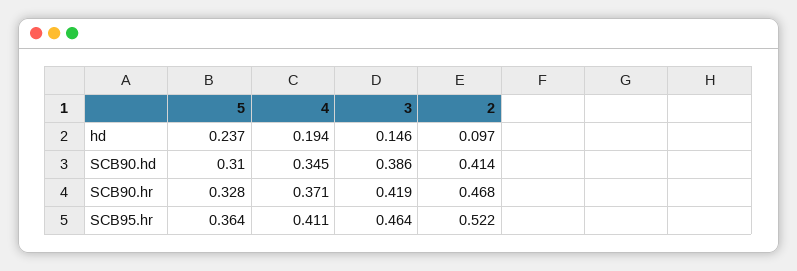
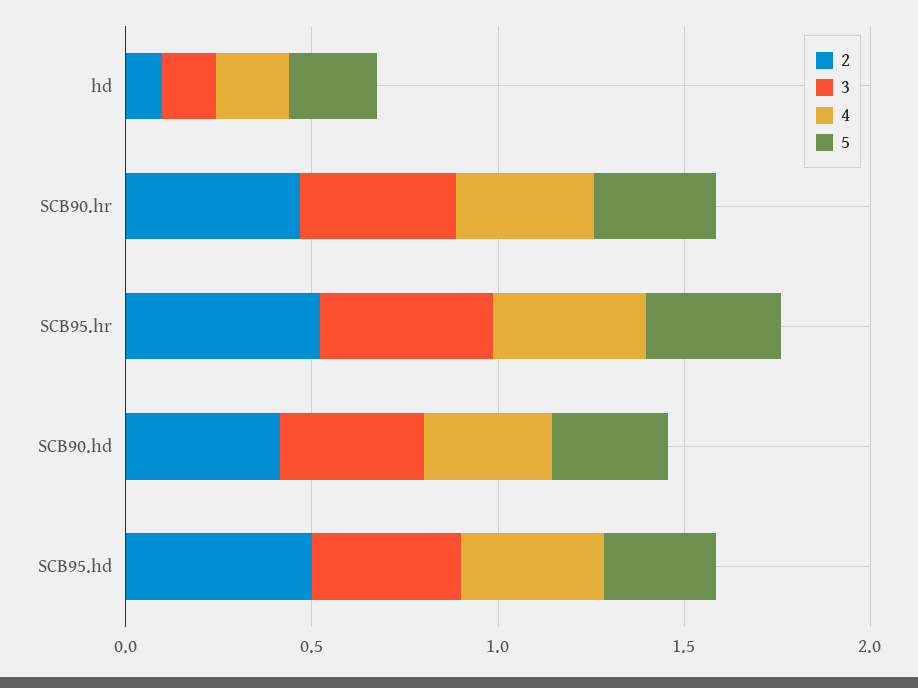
  {
    "5": {
      "hd": 0.237,
      "SCB90.hd": 0.31,
      "SCB90.hr": 0.328,
-     "SCB95.hr": 0.364
+     "SCB95.hr": 0.364,
+     "SCB95.hd": 0.3
    },
    "4": {
      "hd": 0.194,
      "SCB90.hd": 0.345,
      "SCB90.hr": 0.371,
-     "SCB95.hr": 0.411
+     "SCB95.hr": 0.411,
+     "SCB95.hd": 0.4
    },
    "3": {
      "hd": 0.146,
      "SCB90.hd": 0.386,
      "SCB90.hr": 0.419,
-     "SCB95.hr": 0.464
+     "SCB95.hr": 0.464,
+     "SCB95.hd": 0.4
    },
    "2": {
      "hd": 0.097,
      "SCB90.hd": 0.414,
      "SCB90.hr": 0.468,
-     "SCB95.hr": 0.522
+     "SCB95.hr": 0.522,
+     "SCB95.hd": 0.5
    }
  }

